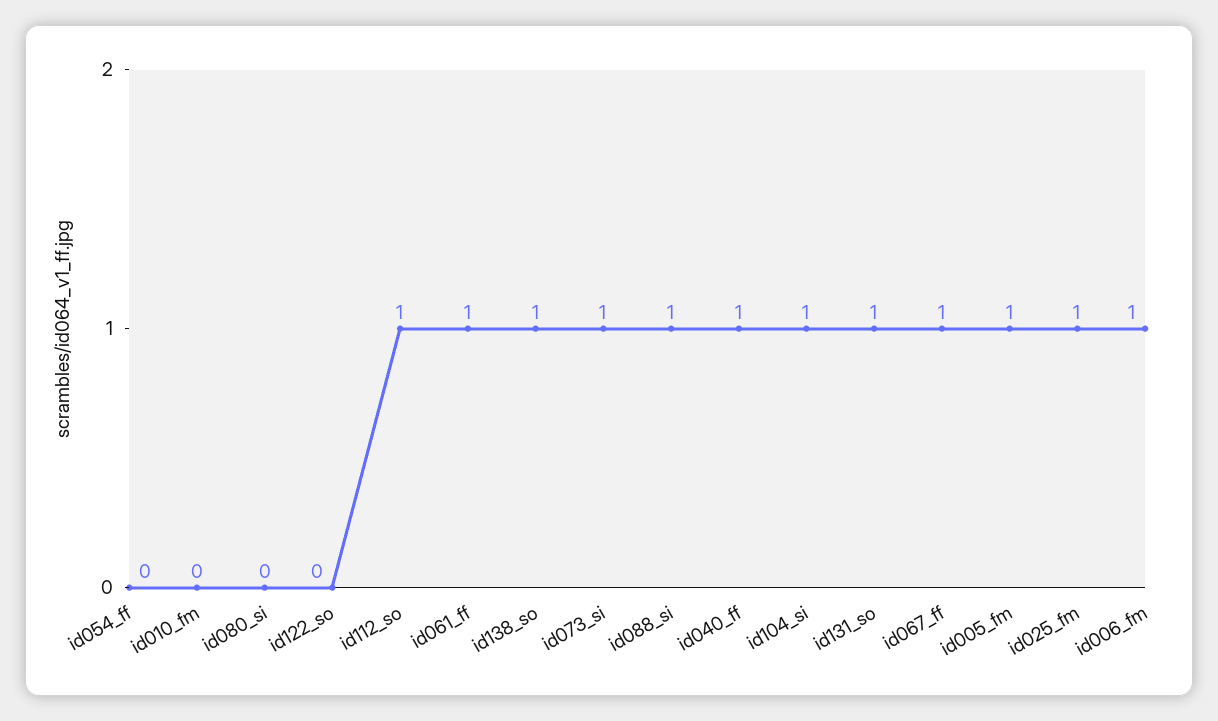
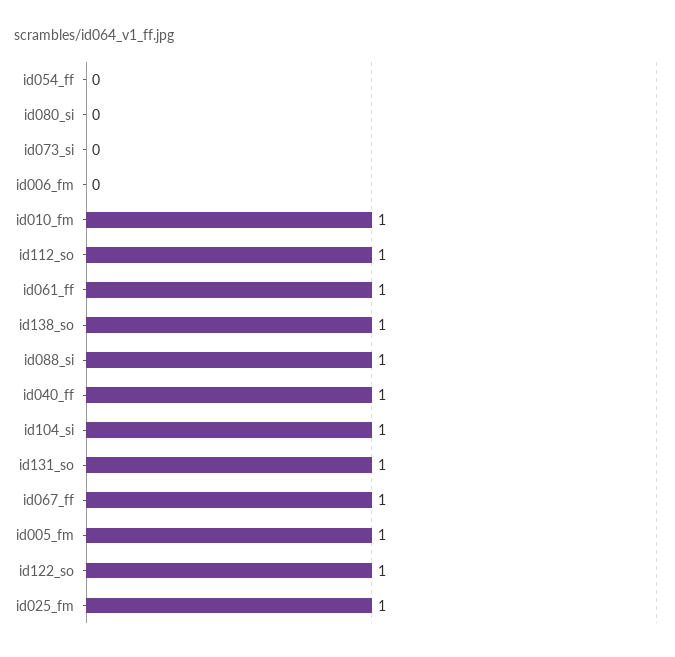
  {
    "id054_ff": 0,
-   "id010_fm": 0,
+   "id010_fm": 1,
    "id080_si": 0,
-   "id122_so": 0,
+   "id122_so": 1,
    "id112_so": 1,
    "id061_ff": 1,
    "id138_so": 1,
-   "id073_si": 1,
+   "id073_si": 0,
    "id088_si": 1,
    "id040_ff": 1,
    "id104_si": 1,
    "id131_so": 1,
    "id067_ff": 1,
    "id005_fm": 1,
    "id025_fm": 1,
-   "id006_fm": 1
+   "id006_fm": 0
  }

